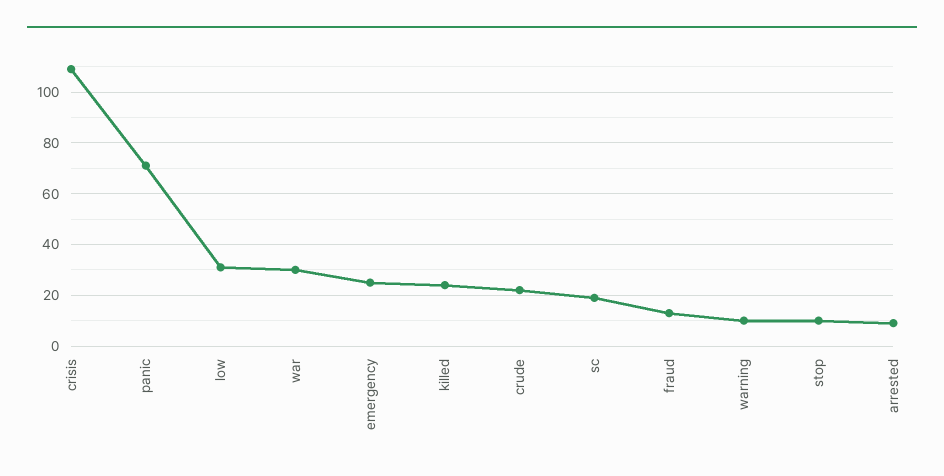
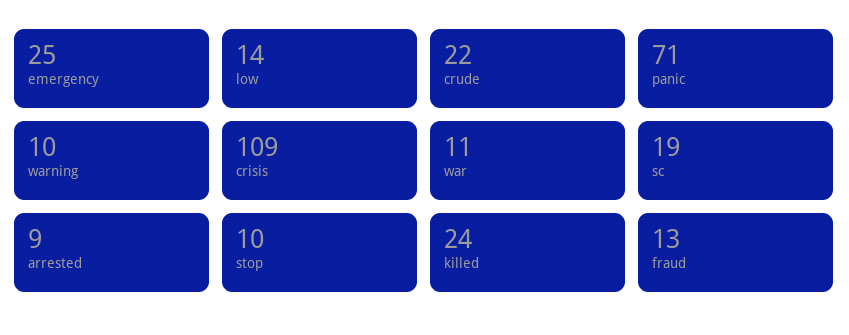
  {
    "crisis": 109,
    "panic": 71,
-   "low": 30,
+   "low": 14,
-   "war": 30,
+   "war": 11,
    "emergency": 25,
    "killed": 24,
    "crude": 22,
    "sc": 19,
    "fraud": 13,
    "warning": 10,
    "stop": 10,
    "arrested": 9
  }

